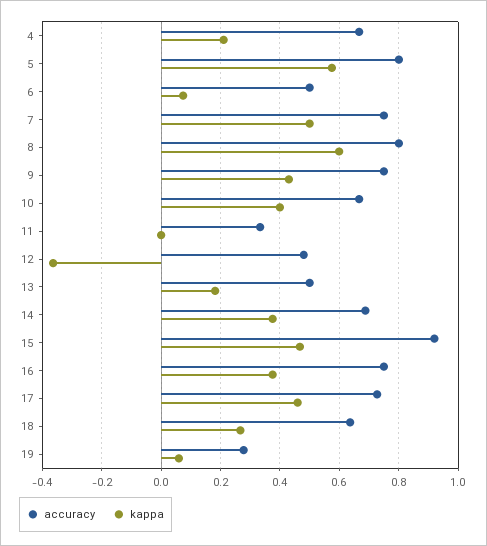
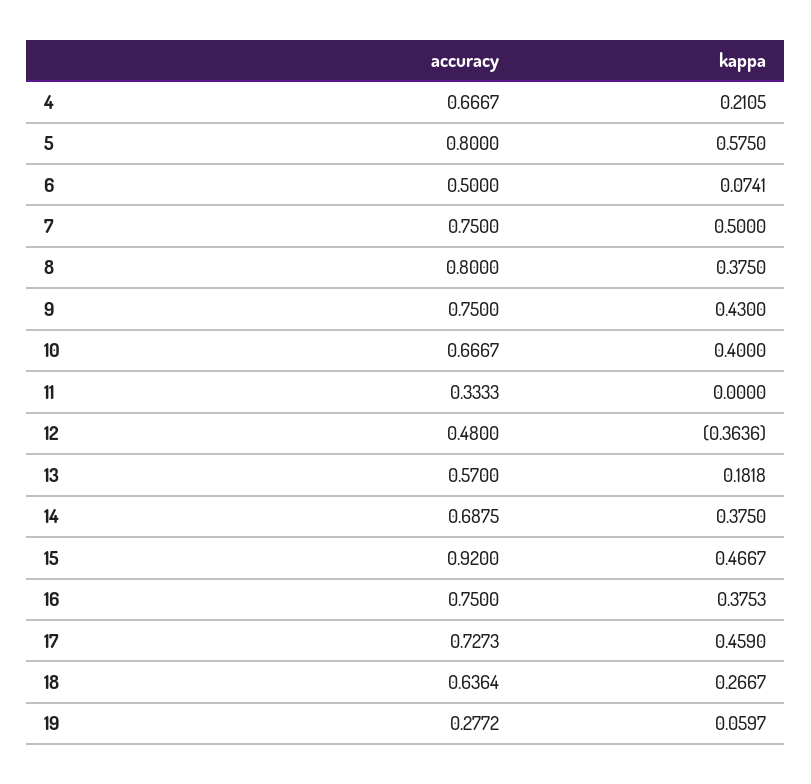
  {
    "accuracy": {
      "4": 0.6667,
      "5": 0.8,
      "6": 0.5,
      "7": 0.75,
      "8": 0.8,
      "9": 0.75,
      "10": 0.6667,
      "11": 0.3333,
      "12": 0.48,
-     "13": 0.5,
+     "13": 0.57,
      "14": 0.6875,
      "15": 0.92,
      "16": 0.75,
      "17": 0.7273,
      "18": 0.6364,
      "19": 0.2772
    },
    "kappa": {
      "4": 0.2105,
      "5": 0.575,
      "6": 0.0741,
      "7": 0.5,
-     "8": 0.6,
+     "8": 0.375,
      "9": 0.43,
      "10": 0.4,
      "11": 0,
      "12": -0.3636,
      "13": 0.1818,
      "14": 0.375,
      "15": 0.4667,
      "16": 0.3753,
      "17": 0.459,
      "18": 0.2667,
      "19": 0.0597
    }
  }

